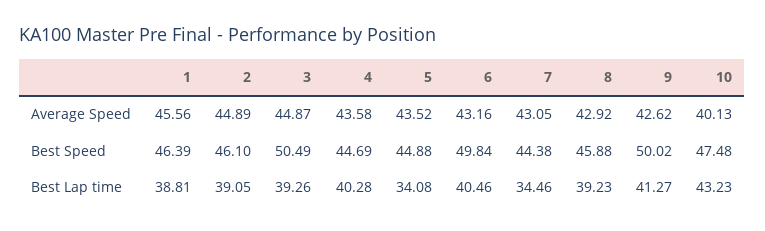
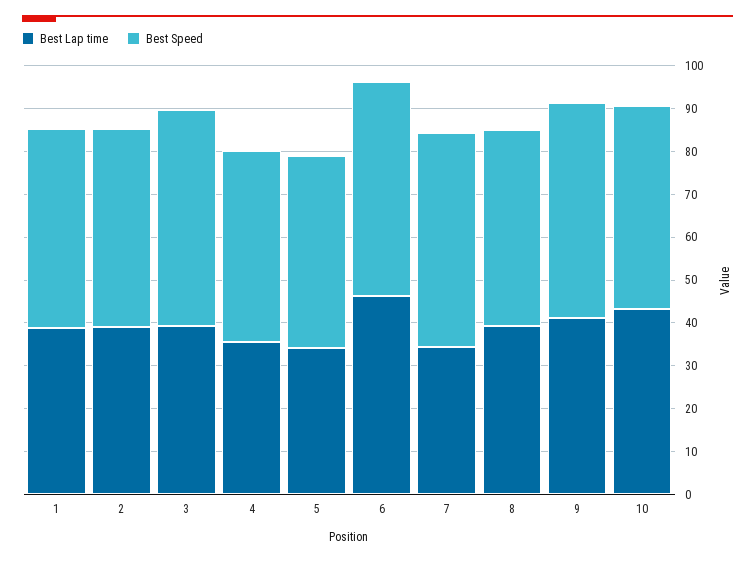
  {
-   "Average Speed": {
-     "1": 45.56,
-     "2": 44.89,
-     "3": 44.87,
-     "4": 43.58,
-     "5": 43.52,
-     "6": 43.16,
-     "7": 43.05,
-     "8": 42.92,
-     "9": 42.62,
-     "10": 40.13
-   },
    "Best Speed": {
      "1": 46.39,
      "2": 46.1,
      "3": 50.49,
      "4": 44.69,
      "5": 44.88,
      "6": 49.84,
-     "7": 44.38,
+     "7": 50,
      "8": 45.88,
      "9": 50.02,
      "10": 47.48
    },
    "Best Lap time": {
      "1": 38.81,
      "2": 39.05,
      "3": 39.26,
-     "4": 40.28,
+     "4": 36,
      "5": 34.08,
-     "6": 40.46,
+     "6": 46,
      "7": 34.46,
      "8": 39.23,
      "9": 41.27,
      "10": 43.23
    }
  }

